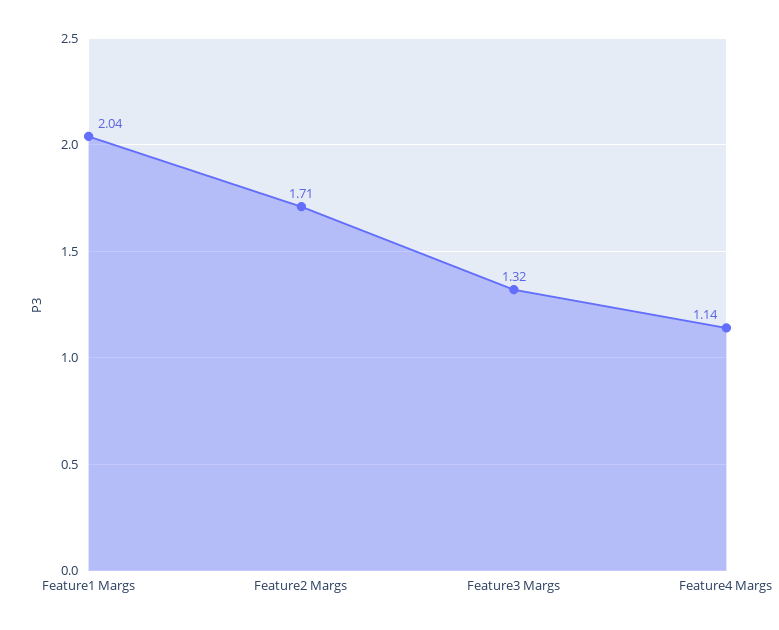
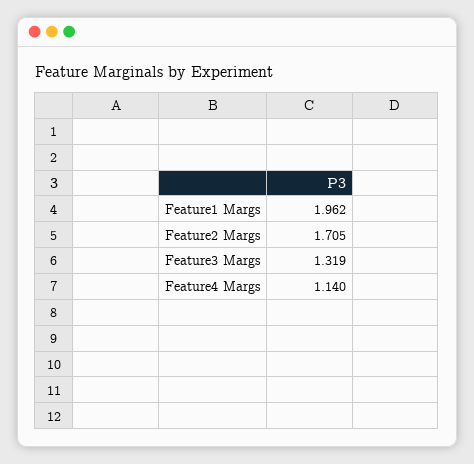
  {
-   "Feature1 Margs": 2.04,
+   "Feature1 Margs": 1.962,
    "Feature2 Margs": 1.705,
    "Feature3 Margs": 1.319,
    "Feature4 Margs": 1.14
  }

